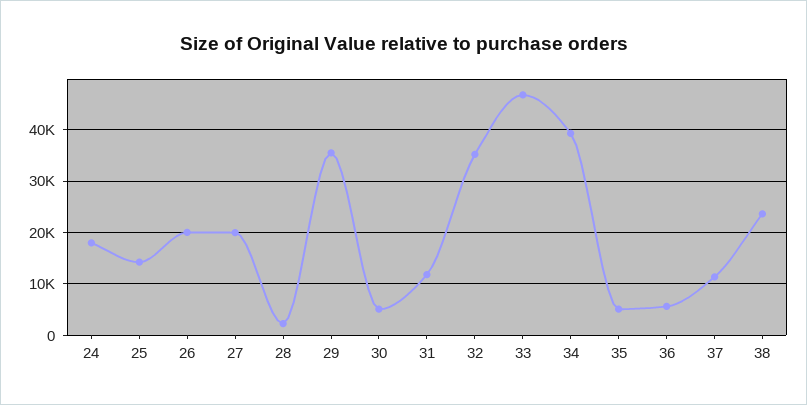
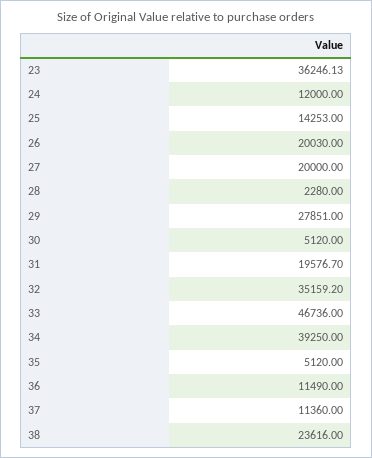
  {
-   "24": 18000,
+   "24": 12000,
    "25": 14253,
    "26": 20030,
    "27": 20000,
    "28": 2280,
-   "29": 36000,
+   "29": 27851,
    "30": 5120,
-   "31": 12000,
+   "31": 19576.7,
    "32": 35159.2,
    "33": 46736,
    "34": 39250,
    "35": 5120,
-   "36": 6000,
+   "36": 11490,
    "37": 11360,
-   "38": 23616
+   "38": 23616,
+   "23": 36246.13
  }

